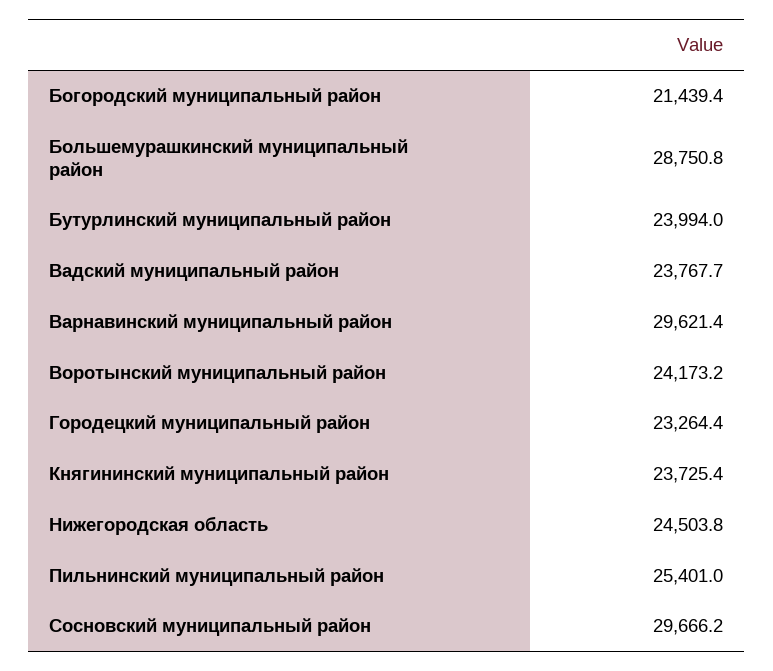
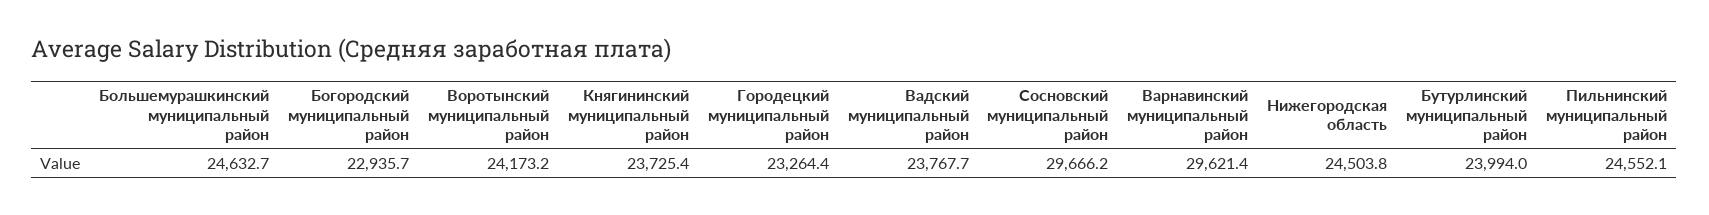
  {
-   "Богородский муниципальный район": 21439.4,
+   "Богородский муниципальный район": 22935.7,
-   "Большемурашкинский муниципальный район": 28750.8,
+   "Большемурашкинский муниципальный район": 24632.7,
    "Бутурлинский муниципальный район": 23994,
    "Вадский муниципальный район": 23767.7,
    "Варнавинский муниципальный район": 29621.4,
    "Воротынский муниципальный район": 24173.2,
    "Городецкий муниципальный район": 23264.4,
    "Княгининский муниципальный район": 23725.4,
    "Нижегородская область": 24503.8,
-   "Пильнинский муниципальный район": 25401,
+   "Пильнинский муниципальный район": 24552.1,
    "Сосновский муниципальный район": 29666.2
  }

